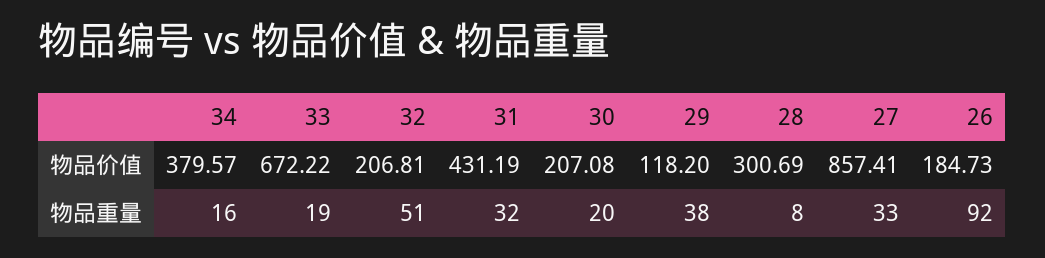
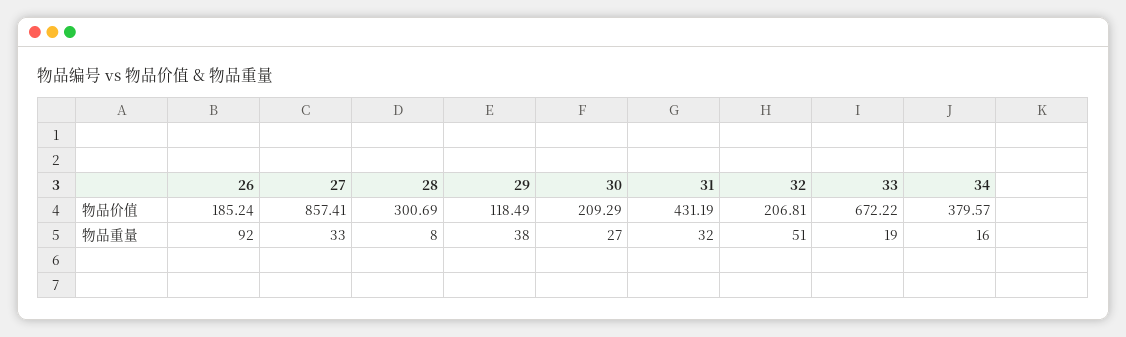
  {
    "34": {
      "物品价值": 379.57,
      "物品重量": 16
    },
    "33": {
      "物品价值": 672.22,
      "物品重量": 19
    },
    "32": {
      "物品价值": 206.81,
      "物品重量": 51
    },
    "31": {
      "物品价值": 431.19,
      "物品重量": 32
    },
    "30": {
-     "物品价值": 207.08,
+     "物品价值": 209.29,
-     "物品重量": 20
+     "物品重量": 27
    },
    "29": {
-     "物品价值": 118.2,
+     "物品价值": 118.49,
      "物品重量": 38
    },
    "28": {
      "物品价值": 300.69,
      "物品重量": 8
    },
    "27": {
      "物品价值": 857.41,
      "物品重量": 33
    },
    "26": {
-     "物品价值": 184.73,
+     "物品价值": 185.24,
      "物品重量": 92
    }
  }

